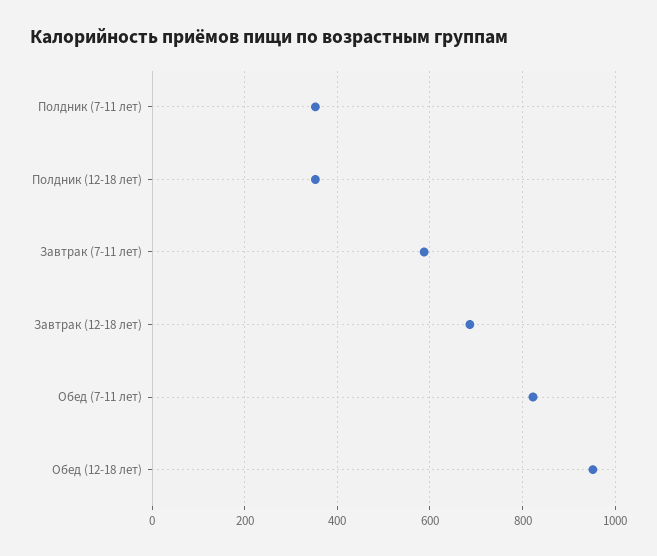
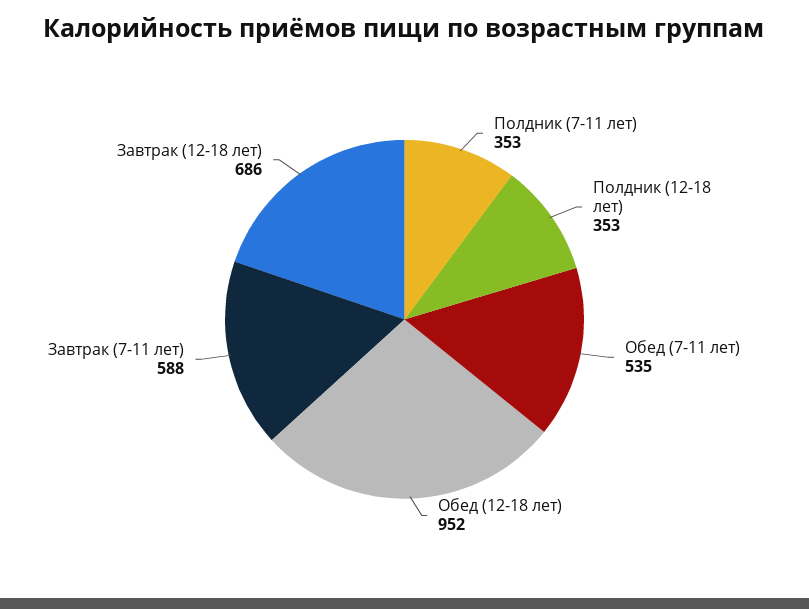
  {
    "Полдник (7-11 лет)": 353,
    "Полдник (12-18 лет)": 353,
    "Завтрак (7-11 лет)": 588,
    "Завтрак (12-18 лет)": 686,
-   "Обед (7-11 лет)": 820,
+   "Обед (7-11 лет)": 535,
    "Обед (12-18 лет)": 952
  }

